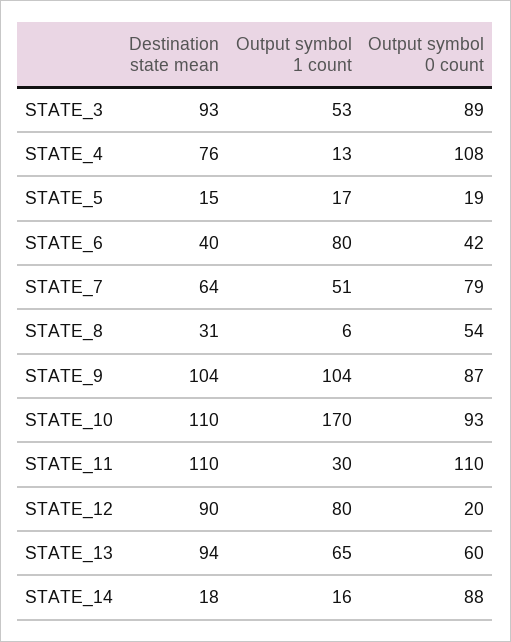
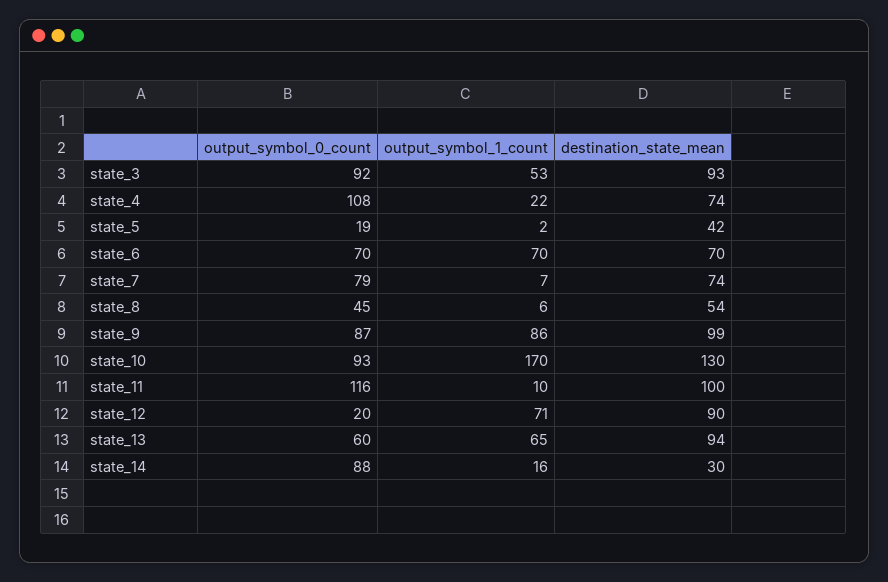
  {
    "Destination state mean": {
      "STATE_3": 93,
-     "STATE_4": 76,
+     "STATE_4": 74,
-     "STATE_5": 15,
+     "STATE_5": 42,
-     "STATE_6": 40,
+     "STATE_6": 70,
-     "STATE_7": 64,
+     "STATE_7": 74,
-     "STATE_8": 31,
+     "STATE_8": 54,
-     "STATE_9": 104,
+     "STATE_9": 99,
-     "STATE_10": 110,
+     "STATE_10": 130,
-     "STATE_11": 110,
+     "STATE_11": 100,
      "STATE_12": 90,
      "STATE_13": 94,
-     "STATE_14": 18
+     "STATE_14": 30
    },
    "Output symbol 1 count": {
      "STATE_3": 53,
-     "STATE_4": 13,
+     "STATE_4": 22,
-     "STATE_5": 17,
+     "STATE_5": 2,
-     "STATE_6": 80,
+     "STATE_6": 70,
-     "STATE_7": 51,
+     "STATE_7": 7,
      "STATE_8": 6,
-     "STATE_9": 104,
+     "STATE_9": 86,
      "STATE_10": 170,
-     "STATE_11": 30,
+     "STATE_11": 10,
-     "STATE_12": 80,
+     "STATE_12": 71,
      "STATE_13": 65,
      "STATE_14": 16
    },
    "Output symbol 0 count": {
-     "STATE_3": 89,
+     "STATE_3": 92,
      "STATE_4": 108,
      "STATE_5": 19,
-     "STATE_6": 42,
+     "STATE_6": 70,
      "STATE_7": 79,
-     "STATE_8": 54,
+     "STATE_8": 45,
      "STATE_9": 87,
      "STATE_10": 93,
-     "STATE_11": 110,
+     "STATE_11": 116,
      "STATE_12": 20,
      "STATE_13": 60,
      "STATE_14": 88
    }
  }

